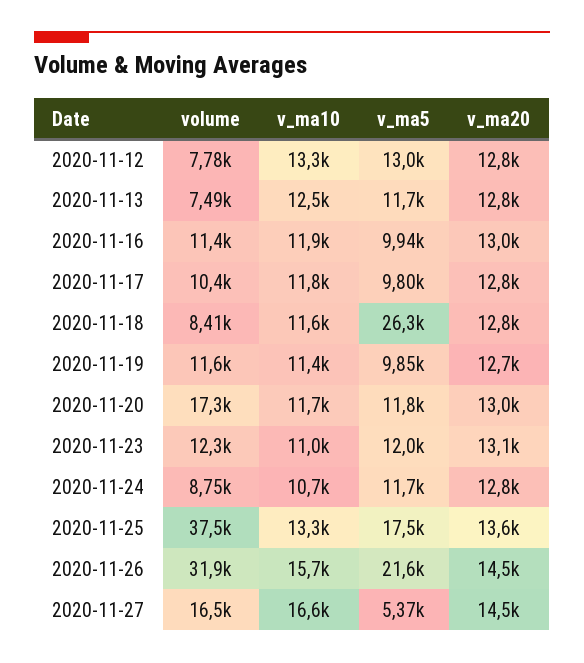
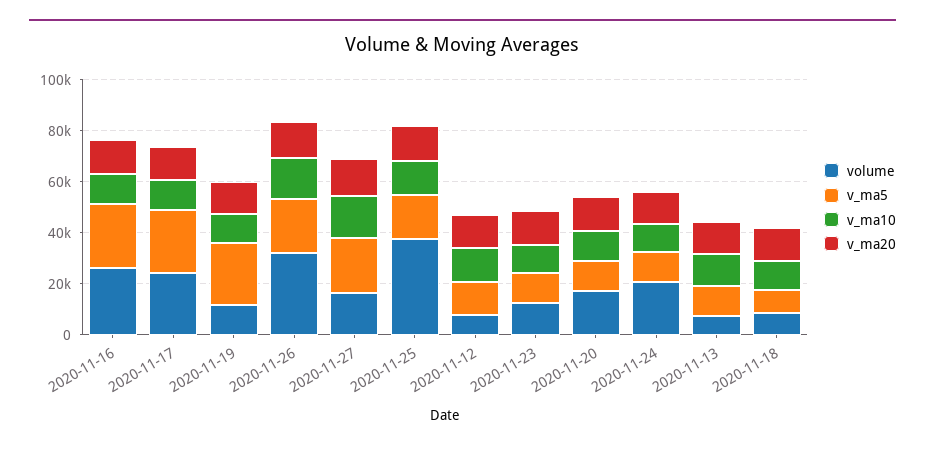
  {
    "volume": {
      "2020-11-12": 7780,
      "2020-11-13": 7490,
-     "2020-11-16": 11400,
+     "2020-11-16": 25000,
-     "2020-11-17": 10400,
+     "2020-11-17": 25000,
      "2020-11-18": 8410,
      "2020-11-19": 11600,
      "2020-11-20": 17300,
      "2020-11-23": 12300,
-     "2020-11-24": 8750,
+     "2020-11-24": 20000,
      "2020-11-25": 37500,
      "2020-11-26": 31900,
      "2020-11-27": 16500
    },
    "v_ma10": {
      "2020-11-12": 13300,
      "2020-11-13": 12500,
      "2020-11-16": 11900,
      "2020-11-17": 11800,
      "2020-11-18": 11600,
      "2020-11-19": 11400,
      "2020-11-20": 11700,
      "2020-11-23": 11000,
      "2020-11-24": 10700,
      "2020-11-25": 13300,
      "2020-11-26": 15700,
      "2020-11-27": 16600
    },
    "v_ma5": {
      "2020-11-12": 13000,
      "2020-11-13": 11700,
-     "2020-11-16": 9940,
+     "2020-11-16": 25000,
-     "2020-11-17": 9800,
+     "2020-11-17": 25000,
-     "2020-11-18": 26300,
+     "2020-11-18": 10000,
-     "2020-11-19": 9850,
+     "2020-11-19": 25000,
      "2020-11-20": 11800,
      "2020-11-23": 12000,
      "2020-11-24": 11700,
      "2020-11-25": 17500,
      "2020-11-26": 21600,
-     "2020-11-27": 5370
+     "2020-11-27": 20000
    },
    "v_ma20": {
      "2020-11-12": 12800,
      "2020-11-13": 12800,
      "2020-11-16": 13000,
      "2020-11-17": 12800,
      "2020-11-18": 12800,
      "2020-11-19": 12700,
      "2020-11-20": 13000,
      "2020-11-23": 13100,
      "2020-11-24": 12800,
      "2020-11-25": 13600,
      "2020-11-26": 14500,
      "2020-11-27": 14500
    }
  }

